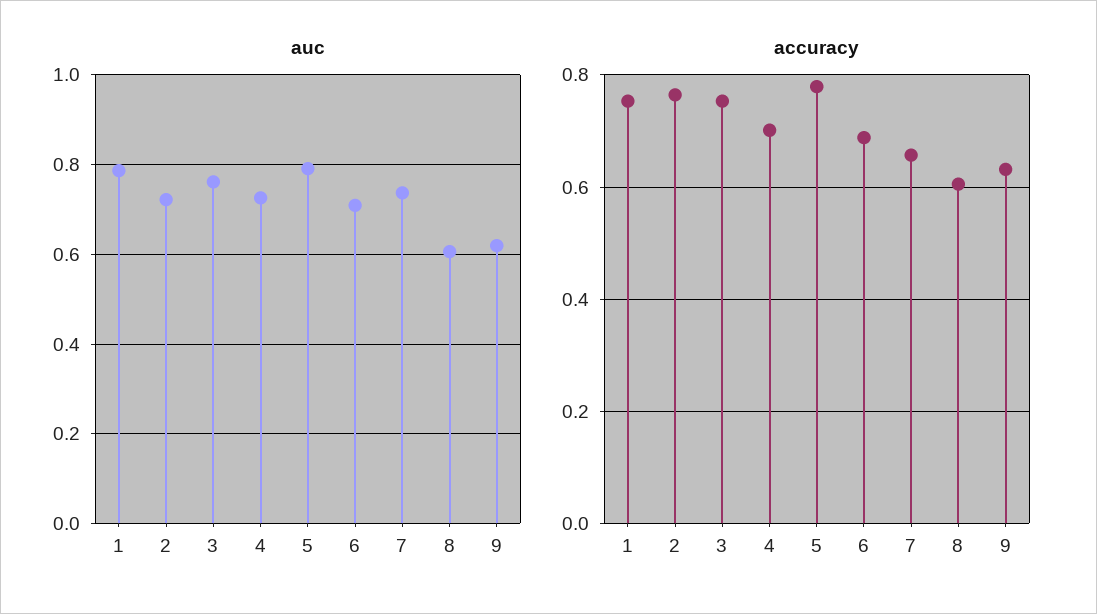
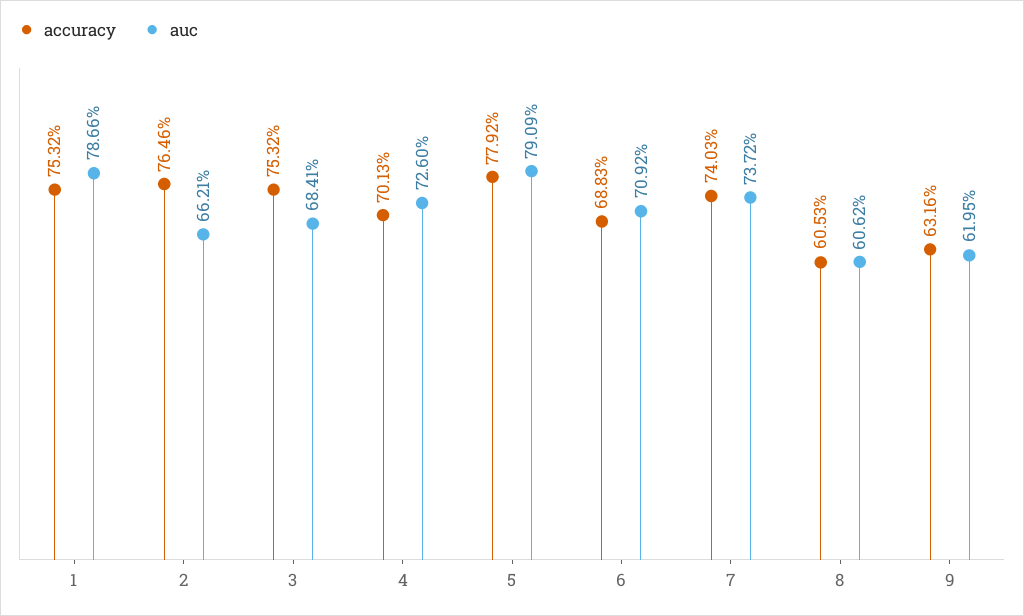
  {
    "auc": {
      "1": 0.7866,
-     "2": 0.72,
+     "2": 0.6621,
-     "3": 0.76,
+     "3": 0.6841,
      "4": 0.726,
      "5": 0.7909,
      "6": 0.7092,
      "7": 0.7372,
      "8": 0.6062,
      "9": 0.6195
    },
    "accuracy": {
      "1": 0.7532,
      "2": 0.7646,
      "3": 0.7532,
      "4": 0.7013,
      "5": 0.7792,
      "6": 0.6883,
-     "7": 0.66,
+     "7": 0.7403,
      "8": 0.6053,
      "9": 0.6316
    }
  }

